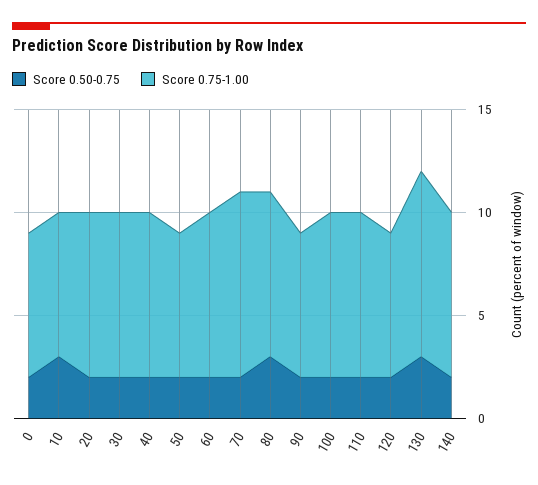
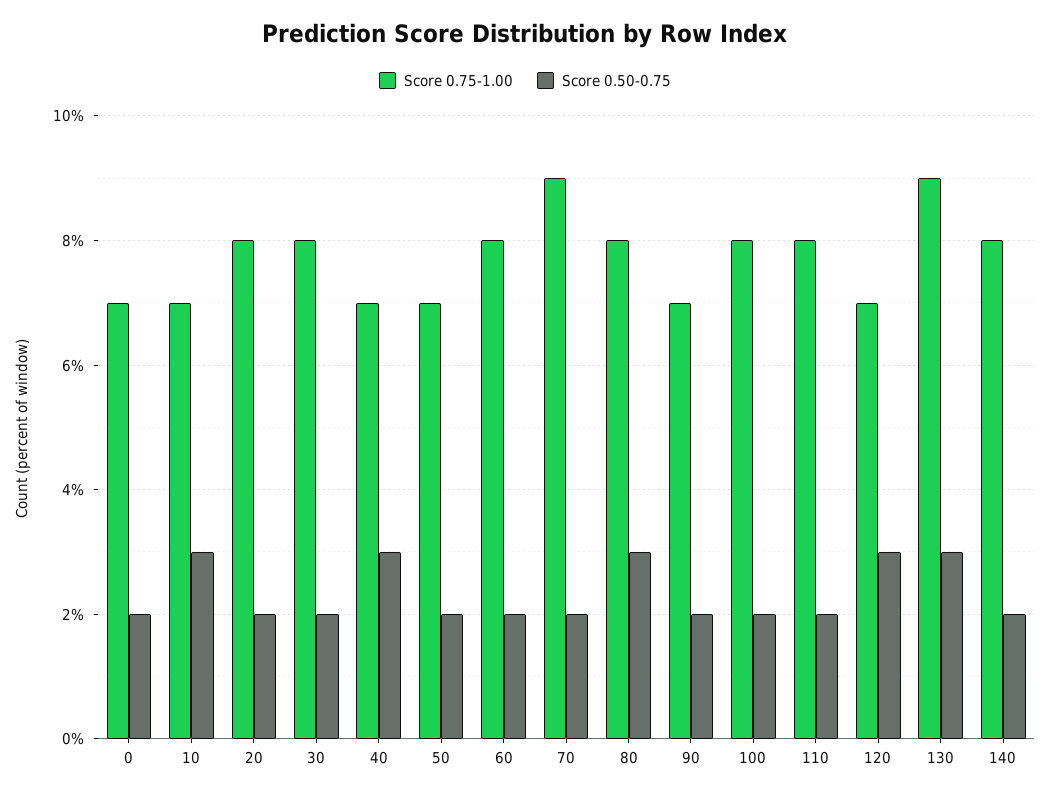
  {
    "Score 0.50-0.75": {
      "0": 2,
      "10": 3,
      "20": 2,
      "30": 2,
-     "40": 2,
+     "40": 3,
      "50": 2,
      "60": 2,
      "70": 2,
      "80": 3,
      "90": 2,
      "100": 2,
      "110": 2,
-     "120": 2,
+     "120": 3,
      "130": 3,
      "140": 2
    },
    "Score 0.75-1.00": {
      "0": 7,
      "10": 7,
      "20": 8,
      "30": 8,
-     "40": 8,
+     "40": 7,
      "50": 7,
      "60": 8,
      "70": 9,
      "80": 8,
      "90": 7,
      "100": 8,
      "110": 8,
      "120": 7,
      "130": 9,
      "140": 8
    }
  }

